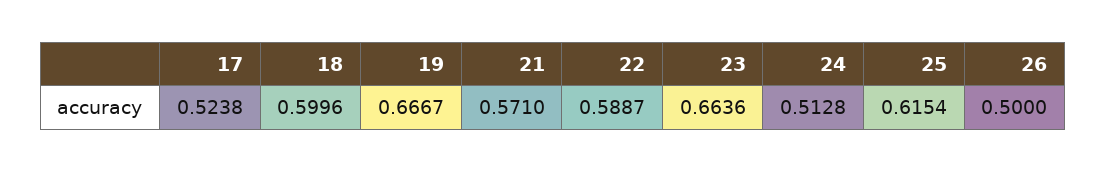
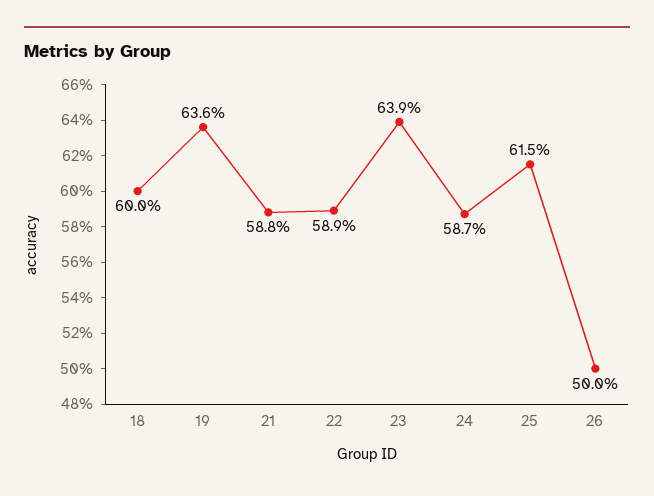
  {
-   "17": 0.5238,
    "18": 0.5996,
-   "19": 0.6667,
+   "19": 0.636,
-   "21": 0.571,
+   "21": 0.588,
    "22": 0.5887,
-   "23": 0.6636,
+   "23": 0.639,
-   "24": 0.5128,
+   "24": 0.587,
    "25": 0.6154,
    "26": 0.5
  }

